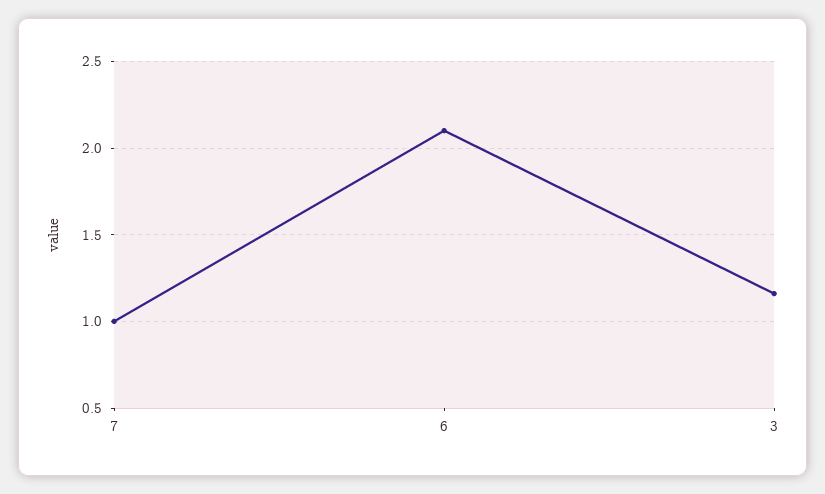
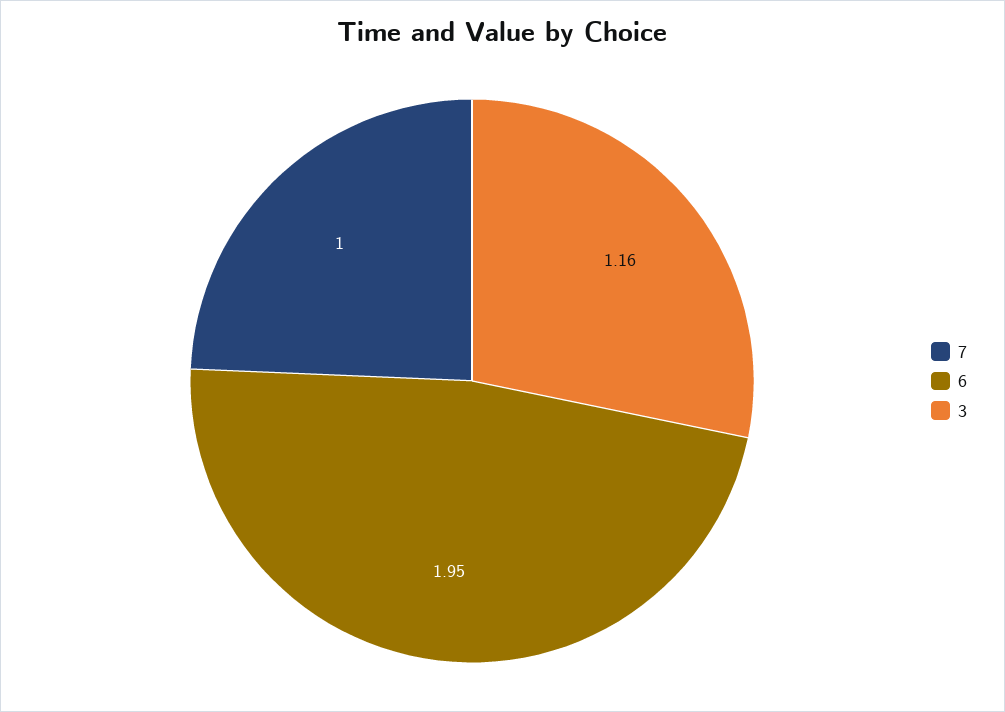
  {
    "7": 1,
-   "6": 2.1,
+   "6": 1.95,
    "3": 1.16
  }

